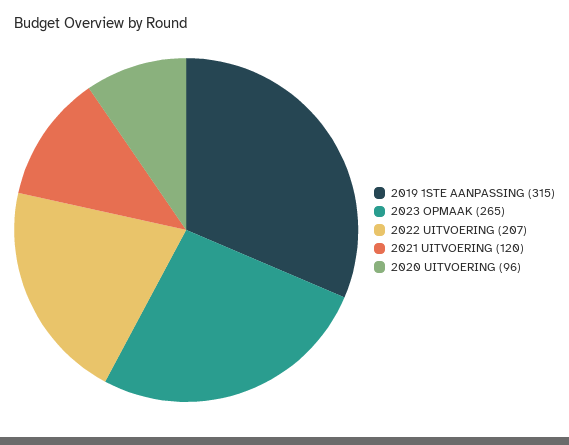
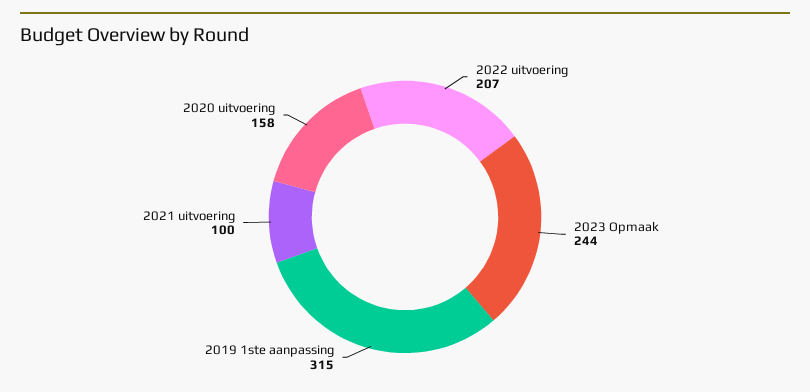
  {
    "2019 1STE AANPASSING": 315,
-   "2023 OPMAAK": 265,
+   "2023 OPMAAK": 244,
    "2022 UITVOERING": 207,
-   "2021 UITVOERING": 120,
+   "2021 UITVOERING": 100,
-   "2020 UITVOERING": 96
+   "2020 UITVOERING": 158
  }

